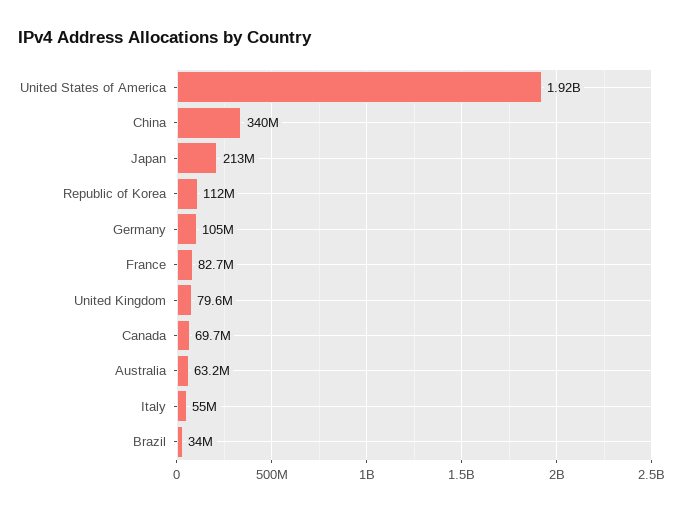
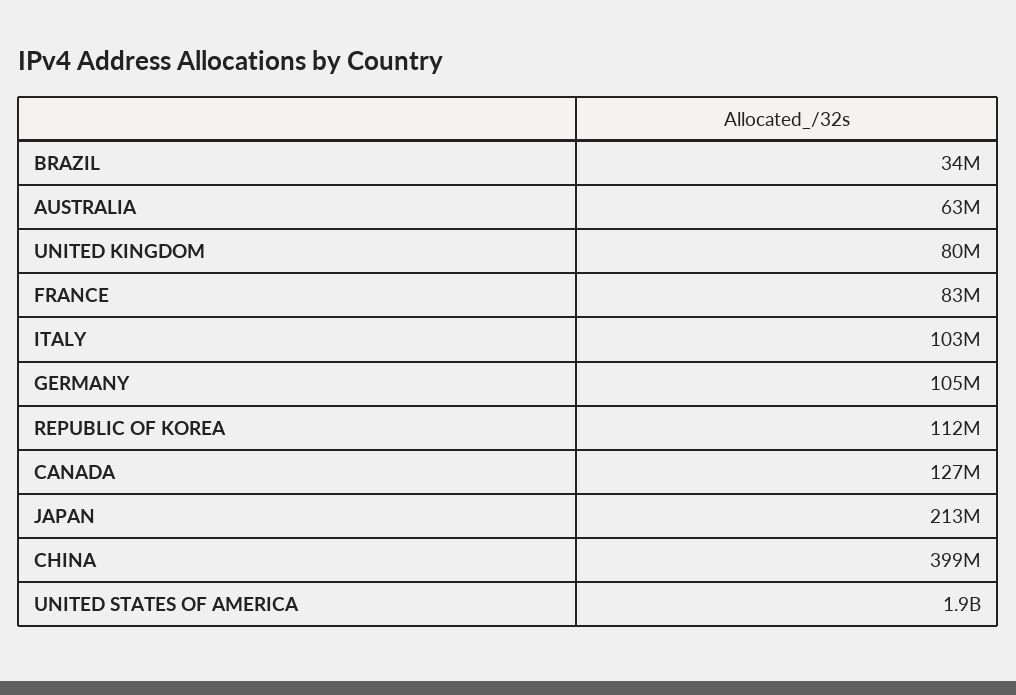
  {
    "United States of America": 1920000000,
-   "China": 340000000,
+   "China": 399000000,
    "Japan": 213000000,
    "Republic of Korea": 112000000,
    "Germany": 105000000,
    "France": 82700000,
    "United Kingdom": 79600000,
-   "Canada": 69700000,
+   "Canada": 127000000,
    "Australia": 63200000,
-   "Italy": 55000000,
+   "Italy": 103000000,
    "Brazil": 34000000
  }

